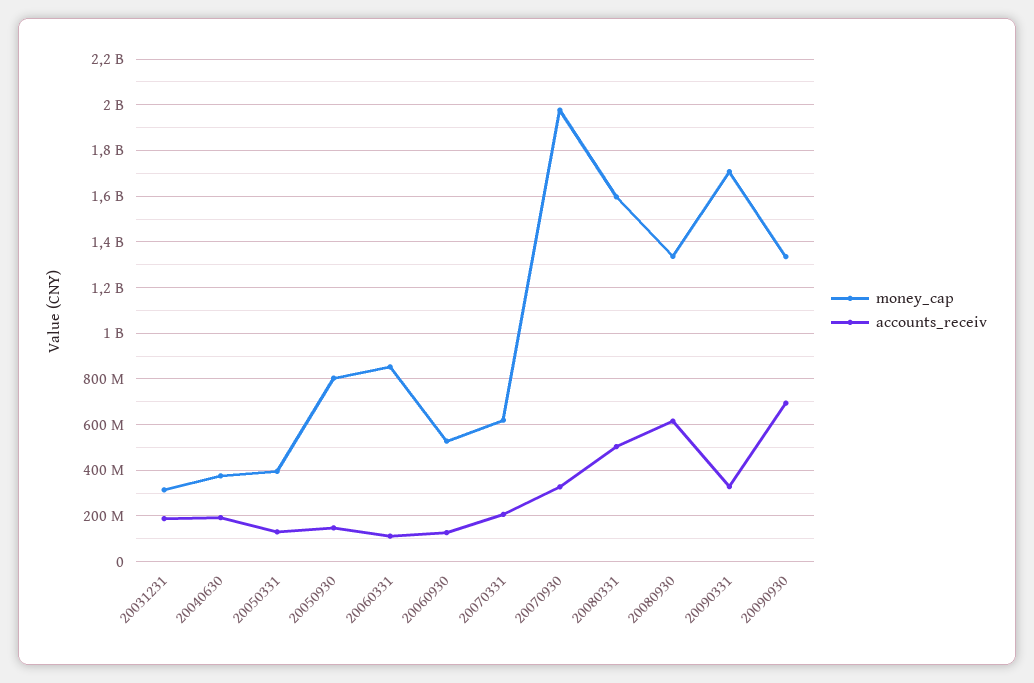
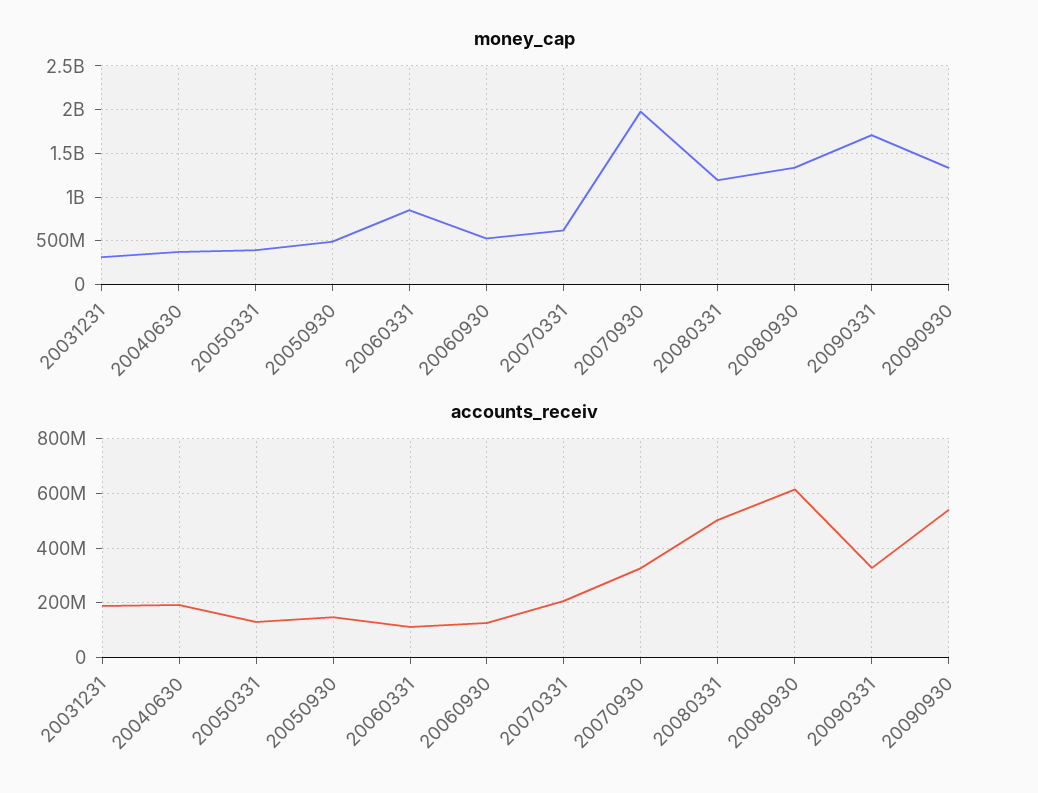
  {
    "money_cap": {
      "20031231": 300000000,
      "20040630": 400000000,
      "20050331": 400000000,
-     "20050930": 800000000,
+     "20050930": 500000000,
      "20060331": 850000000,
      "20060930": 550000000,
      "20070331": 600000000,
      "20070930": 2000000000,
-     "20080331": 1600000000,
+     "20080331": 1200000000,
      "20080930": 1350000000,
      "20090331": 1700000000,
      "20090930": 1350000000
    },
    "accounts_receiv": {
      "20031231": 200000000,
      "20040630": 200000000,
      "20050331": 125000000,
      "20050930": 150000000,
      "20060331": 100000000,
      "20060930": 125000000,
      "20070331": 200000000,
      "20070930": 325000000,
      "20080331": 500000000,
      "20080930": 625000000,
      "20090331": 325000000,
-     "20090930": 700000000
+     "20090930": 550000000
    }
  }

